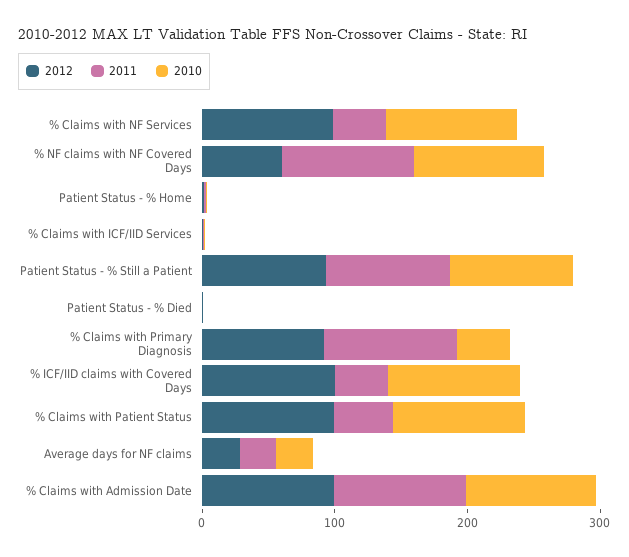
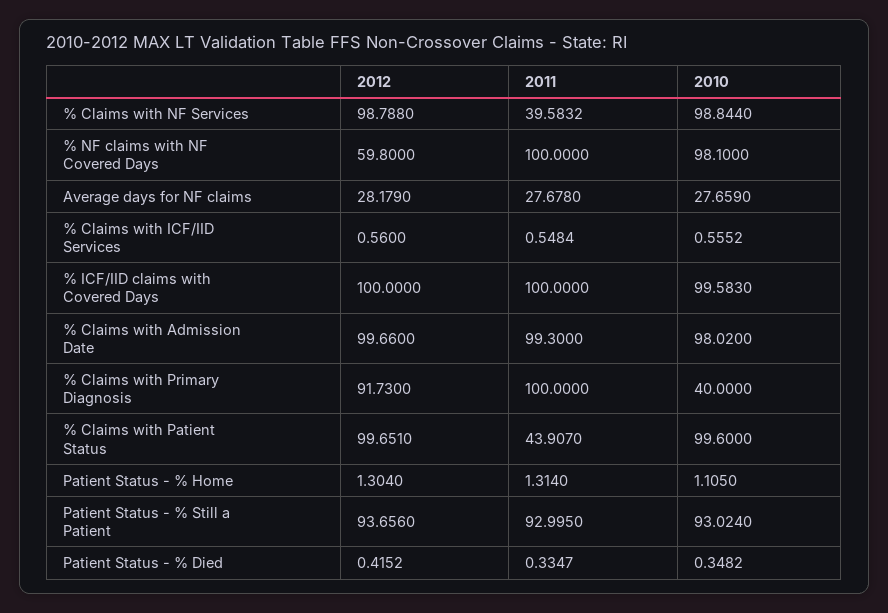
  {
    "2012": {
      "% Claims with NF Services": 98.788,
      "% NF claims with NF Covered Days": 59.8,
      "Patient Status - % Home": 1.304,
      "% Claims with ICF/IID Services": 0.56,
      "Patient Status - % Still a Patient": 93.656,
      "Patient Status - % Died": 0.4152,
      "% Claims with Primary Diagnosis": 91.73,
      "% ICF/IID claims with Covered Days": 100,
      "% Claims with Patient Status": 99.651,
      "Average days for NF claims": 28.179,
      "% Claims with Admission Date": 99.66
    },
    "2011": {
      "% Claims with NF Services": 39.5832,
      "% NF claims with NF Covered Days": 100,
      "Patient Status - % Home": 1.314,
      "% Claims with ICF/IID Services": 0.5484,
      "Patient Status - % Still a Patient": 92.995,
      "Patient Status - % Died": 0.3347,
      "% Claims with Primary Diagnosis": 100,
-     "% ICF/IID claims with Covered Days": 40,
+     "% ICF/IID claims with Covered Days": 100,
      "% Claims with Patient Status": 43.907,
      "Average days for NF claims": 27.678,
      "% Claims with Admission Date": 99.3
    },
    "2010": {
      "% Claims with NF Services": 98.844,
      "% NF claims with NF Covered Days": 98.1,
      "Patient Status - % Home": 1.105,
      "% Claims with ICF/IID Services": 0.5552,
      "Patient Status - % Still a Patient": 93.024,
      "Patient Status - % Died": 0.3482,
      "% Claims with Primary Diagnosis": 40,
      "% ICF/IID claims with Covered Days": 99.583,
      "% Claims with Patient Status": 99.6,
      "Average days for NF claims": 27.659,
      "% Claims with Admission Date": 98.02
    }
  }

